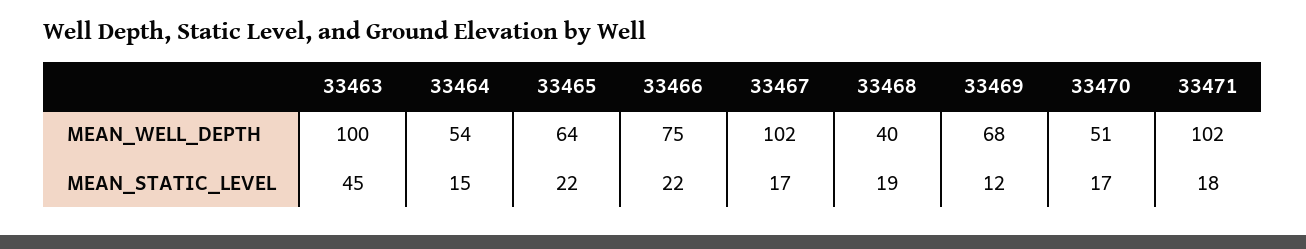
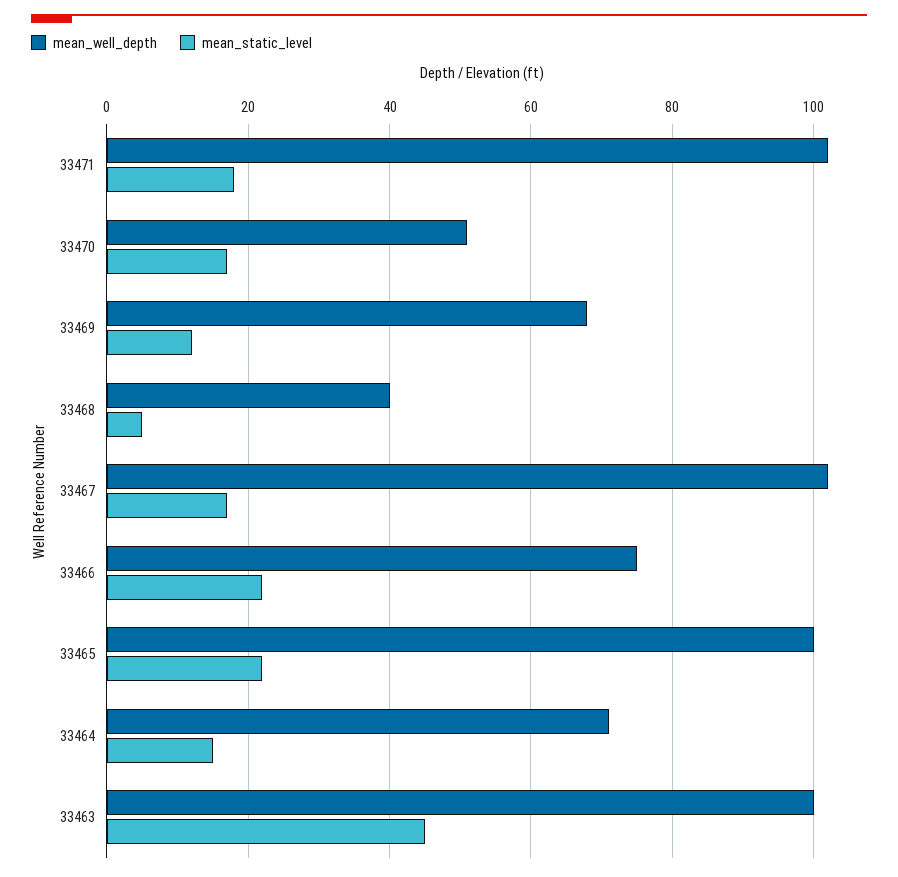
  {
    "MEAN_WELL_DEPTH": {
      "33463": 100,
-     "33464": 54,
+     "33464": 70,
-     "33465": 64,
+     "33465": 100,
      "33466": 75,
      "33467": 102,
      "33468": 40,
      "33469": 68,
      "33470": 51,
      "33471": 102
    },
    "MEAN_STATIC_LEVEL": {
      "33463": 45,
      "33464": 15,
      "33465": 22,
      "33466": 22,
      "33467": 17,
-     "33468": 19,
+     "33468": 5,
      "33469": 12,
      "33470": 17,
      "33471": 18
    }
  }

